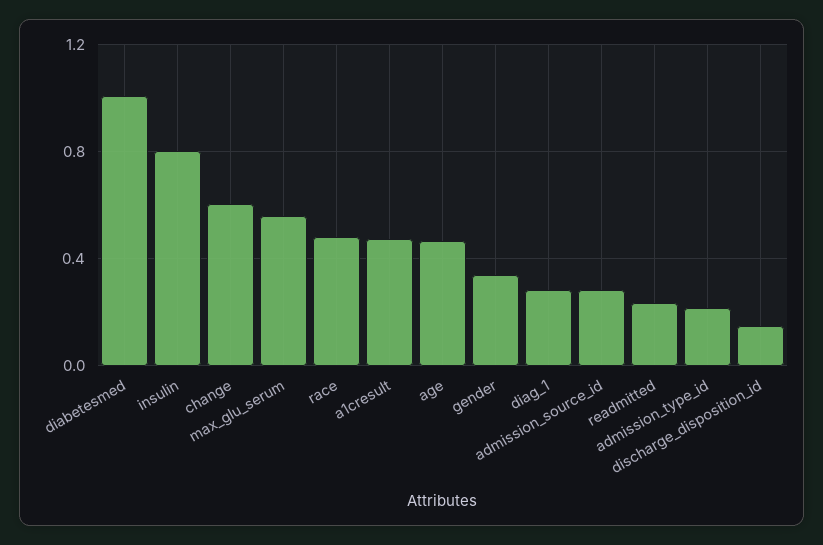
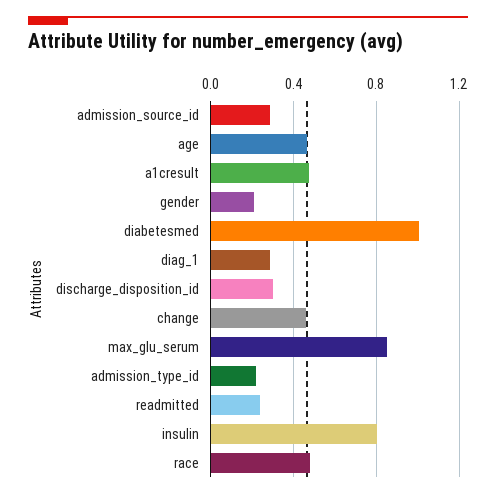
  {
    "diabetesmed": 1,
    "insulin": 0.8,
-   "change": 0.6,
+   "change": 0.45,
-   "max_glu_serum": 0.55,
+   "max_glu_serum": 0.85,
    "race": 0.5,
    "a1cresult": 0.45,
    "age": 0.45,
-   "gender": 0.35,
+   "gender": 0.2,
    "diag_1": 0.3,
    "admission_source_id": 0.3,
    "readmitted": 0.25,
    "admission_type_id": 0.2,
-   "discharge_disposition_id": 0.15
+   "discharge_disposition_id": 0.3
  }

